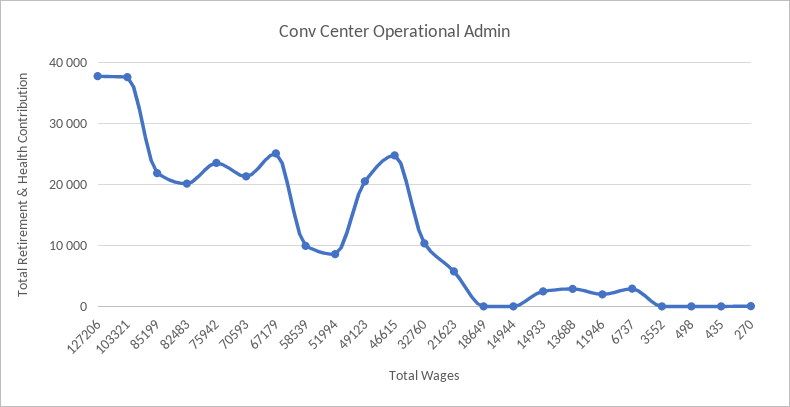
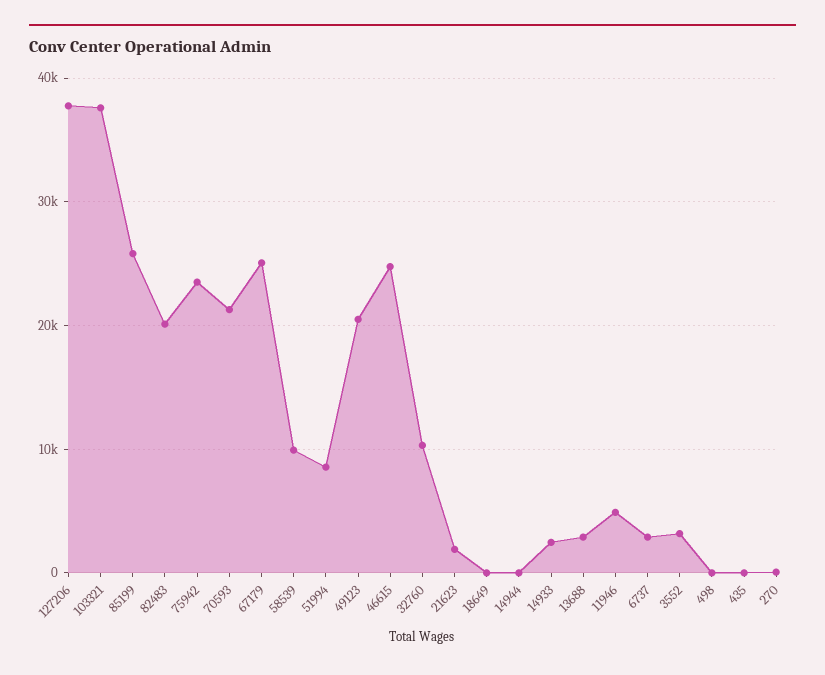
  {
    "127206": 38000,
    "103321": 38000,
-   "85199": 22000,
+   "85199": 26000,
    "82483": 20000,
    "75942": 24000,
    "70593": 21000,
    "67179": 25000,
    "58539": 10000,
    "51994": 9000,
    "49123": 20000,
    "46615": 25000,
    "32760": 10000,
-   "21623": 6000,
+   "21623": 2000,
    "18649": 0,
    "14944": 0,
    "14933": 2000,
    "13688": 3000,
-   "11946": 2000,
+   "11946": 5000,
    "6737": 3000,
-   "3552": 0,
+   "3552": 3000,
    "498": 0,
    "435": 0,
    "270": 0
  }

